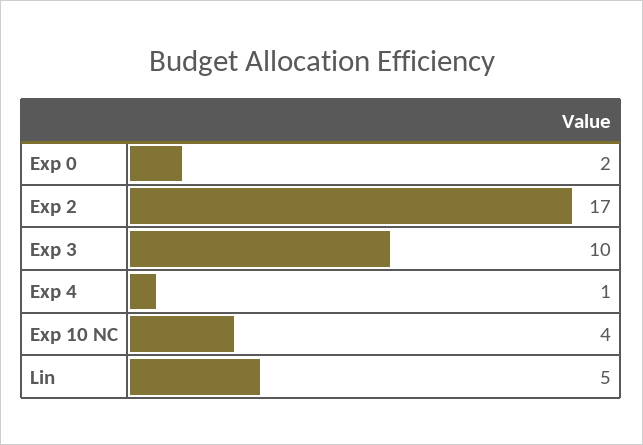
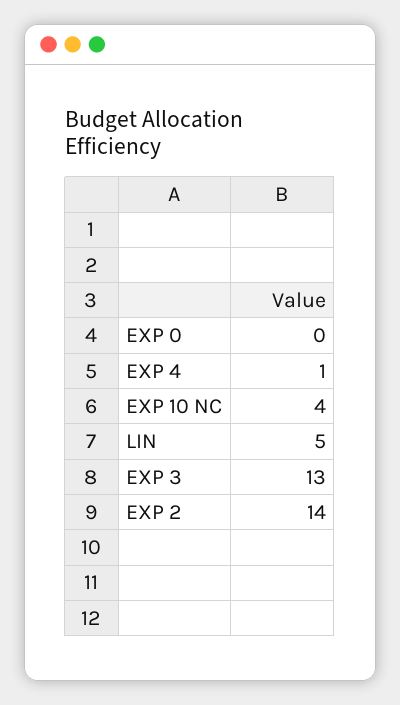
  {
-   "Exp 0": 2,
+   "Exp 0": 0,
-   "Exp 2": 17,
+   "Exp 2": 14,
-   "Exp 3": 10,
+   "Exp 3": 13,
    "Exp 4": 1,
    "Exp 10 NC": 4,
    "Lin": 5
  }

